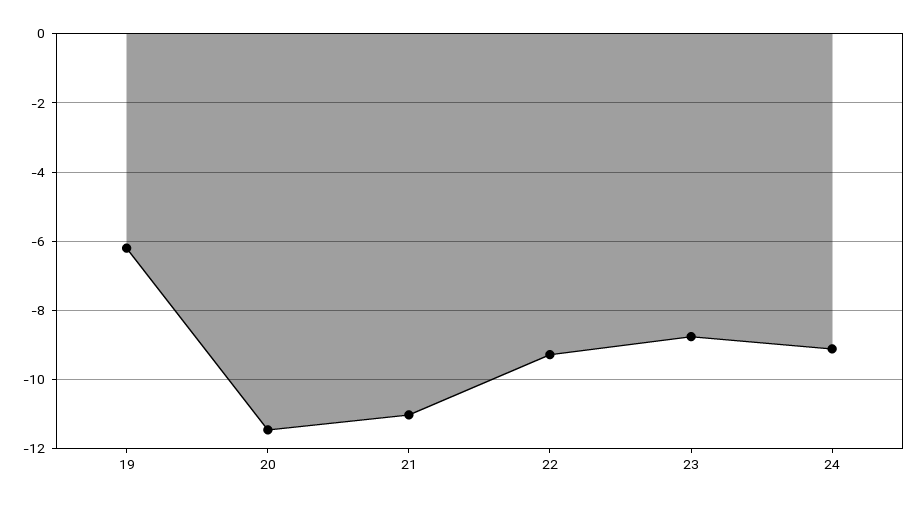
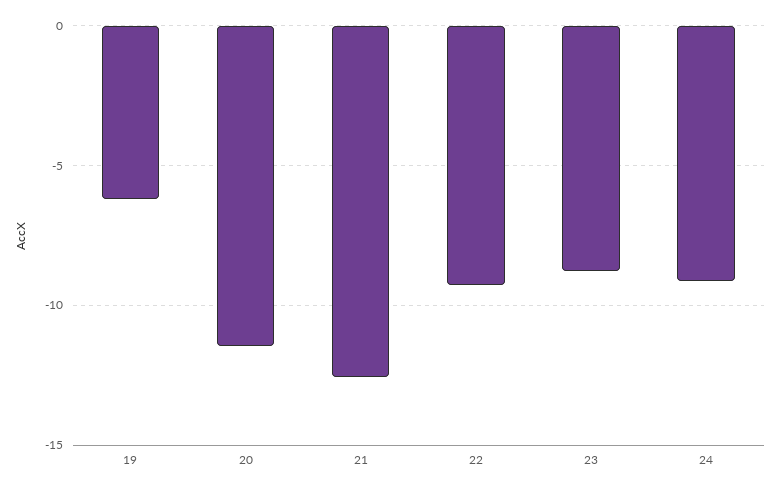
  {
    "19": -6.2,
    "20": -11.4,
-   "21": -11,
+   "21": -12.5,
    "22": -9.2,
    "23": -8.8,
    "24": -9.2
  }

